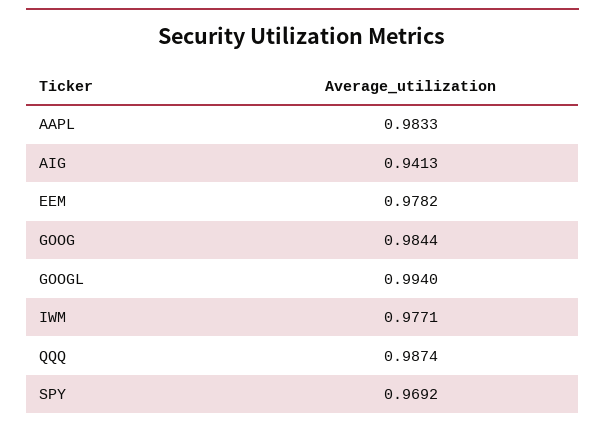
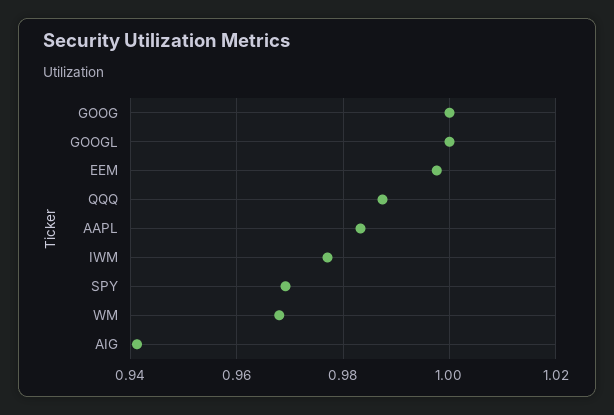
  {
    "AAPL": 0.9833,
    "AIG": 0.9413,
-   "EEM": 0.9782,
+   "EEM": 0.998,
-   "GOOG": 0.9844,
+   "GOOG": 1,
-   "GOOGL": 0.994,
+   "GOOGL": 1,
    "IWM": 0.9771,
    "QQQ": 0.9874,
-   "SPY": 0.9692
+   "SPY": 0.9692,
+   "WM": 0.968
  }

